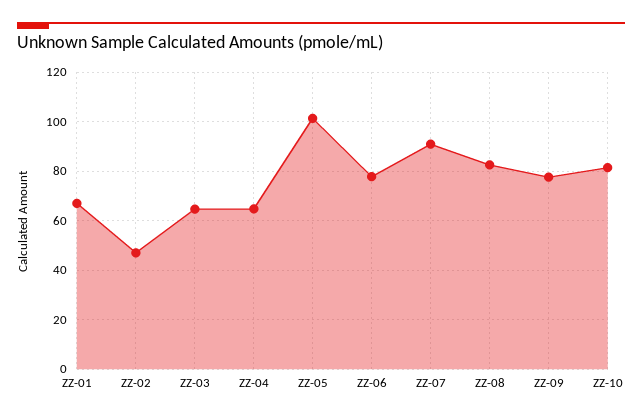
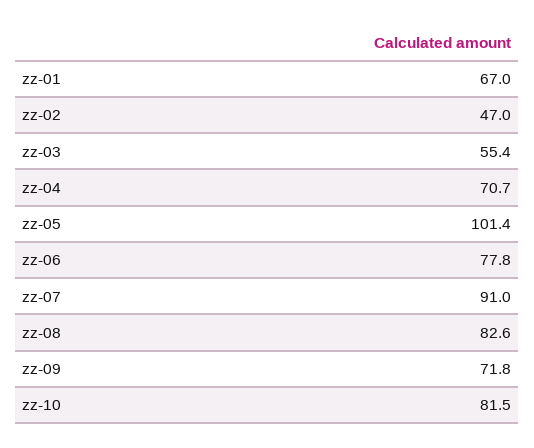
  {
    "ZZ-01": 67,
    "ZZ-02": 47,
-   "ZZ-03": 65,
+   "ZZ-03": 55.4,
-   "ZZ-04": 65,
+   "ZZ-04": 70.7,
    "ZZ-05": 101.4,
    "ZZ-06": 77.8,
    "ZZ-07": 91,
    "ZZ-08": 82.6,
-   "ZZ-09": 77.5,
+   "ZZ-09": 71.8,
    "ZZ-10": 81.5
  }

